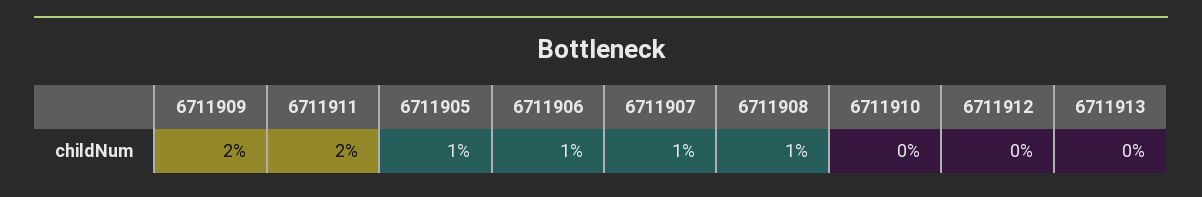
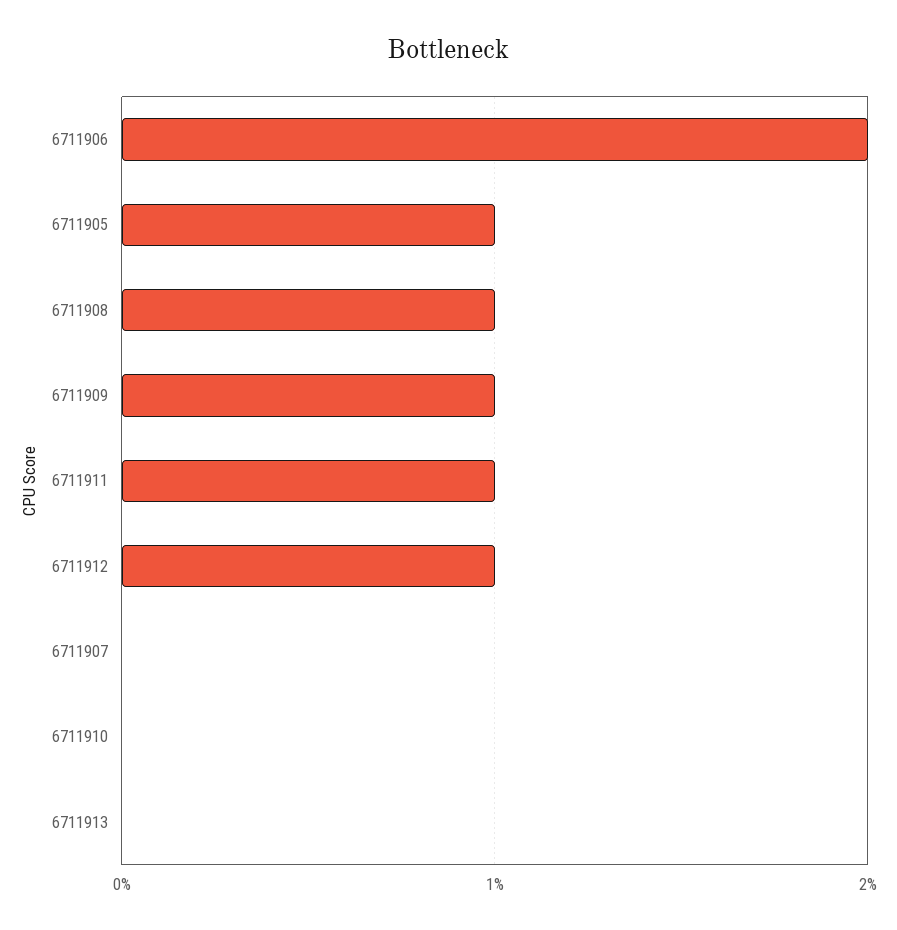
  {
-   "6711909": 2,
+   "6711909": 1,
-   "6711911": 2,
+   "6711911": 1,
    "6711905": 1,
-   "6711906": 1,
+   "6711906": 2,
-   "6711907": 1,
+   "6711907": 0,
    "6711908": 1,
    "6711910": 0,
-   "6711912": 0,
+   "6711912": 1,
    "6711913": 0
  }

